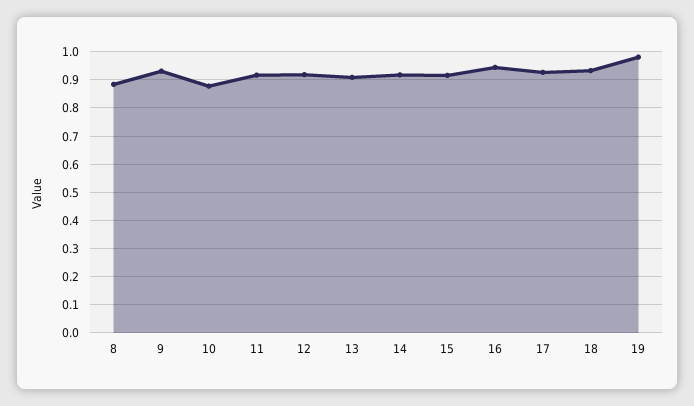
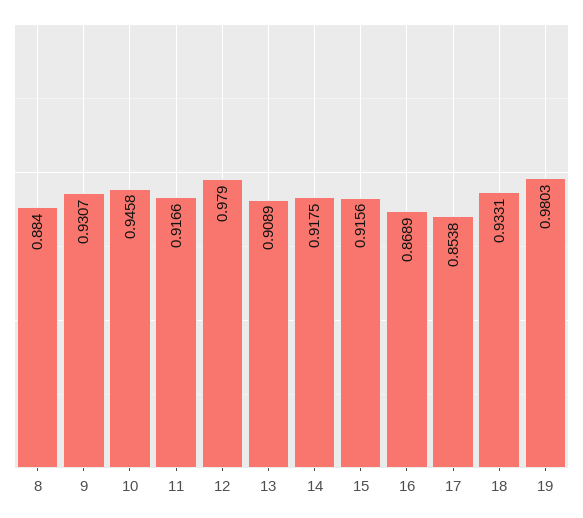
  {
    "8": 0.884,
    "9": 0.9307,
-   "10": 0.875,
+   "10": 0.9458,
    "11": 0.9166,
-   "12": 0.925,
+   "12": 0.979,
    "13": 0.9089,
    "14": 0.9175,
    "15": 0.9156,
-   "16": 0.95,
+   "16": 0.8689,
-   "17": 0.925,
+   "17": 0.8538,
    "18": 0.9331,
    "19": 0.9803
  }

